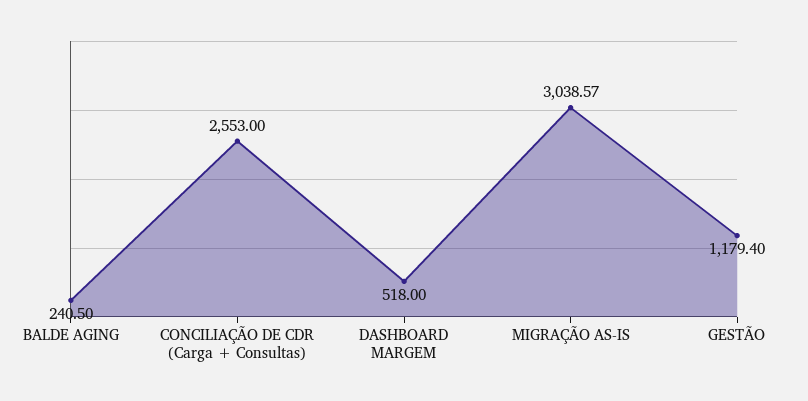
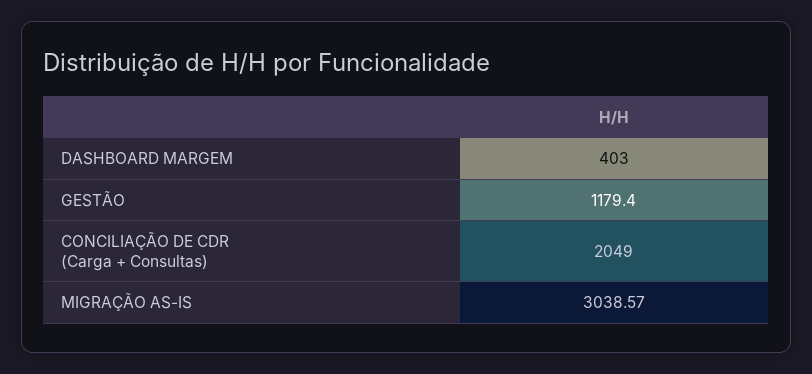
  {
-   "BALDE AGING": 240.5,
-   "CONCILIAÇÃO DE CDR (Carga + Consultas)": 2553,
+   "CONCILIAÇÃO DE CDR (Carga + Consultas)": 2049,
-   "DASHBOARD MARGEM": 518,
+   "DASHBOARD MARGEM": 403,
    "MIGRAÇÃO AS-IS": 3038.57,
    "GESTÃO": 1179.4
  }

